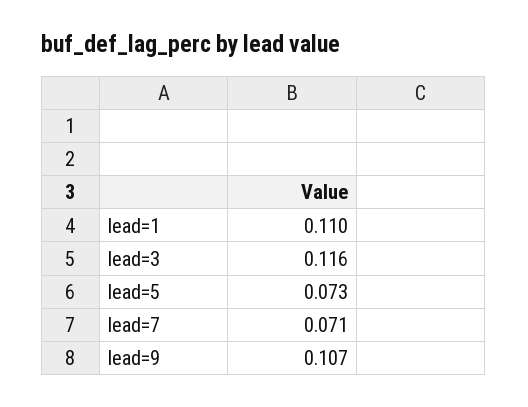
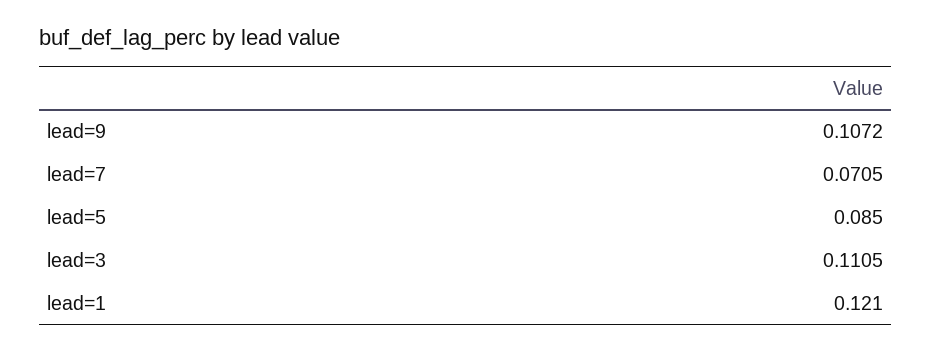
  {
-   "lead=1": 0.11,
+   "lead=1": 0.121,
-   "lead=3": 0.116,
+   "lead=3": 0.1105,
-   "lead=5": 0.073,
+   "lead=5": 0.085,
    "lead=7": 0.0705,
    "lead=9": 0.1072
  }

